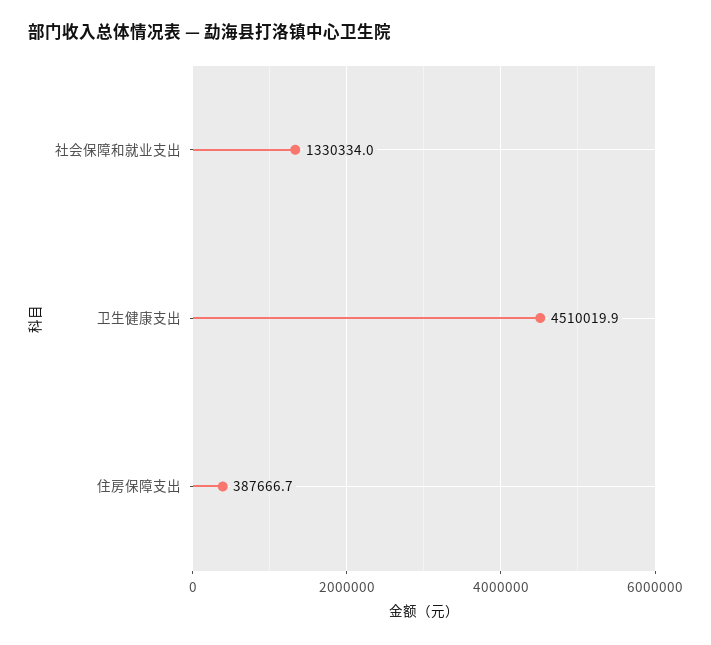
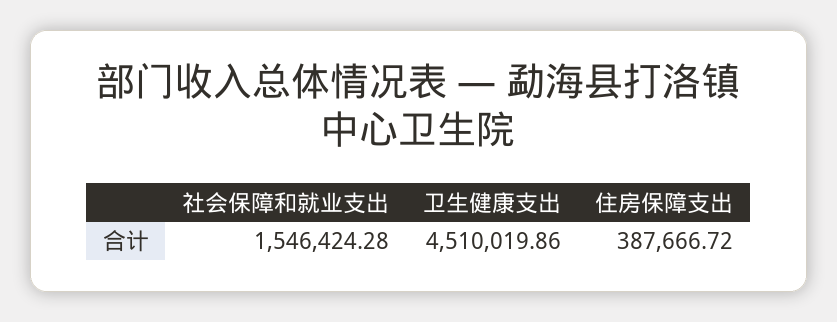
  {
-   "社会保障和就业支出": 1330334,
+   "社会保障和就业支出": 1546424.28,
    "卫生健康支出": 4510019.86,
    "住房保障支出": 387666.72
  }

